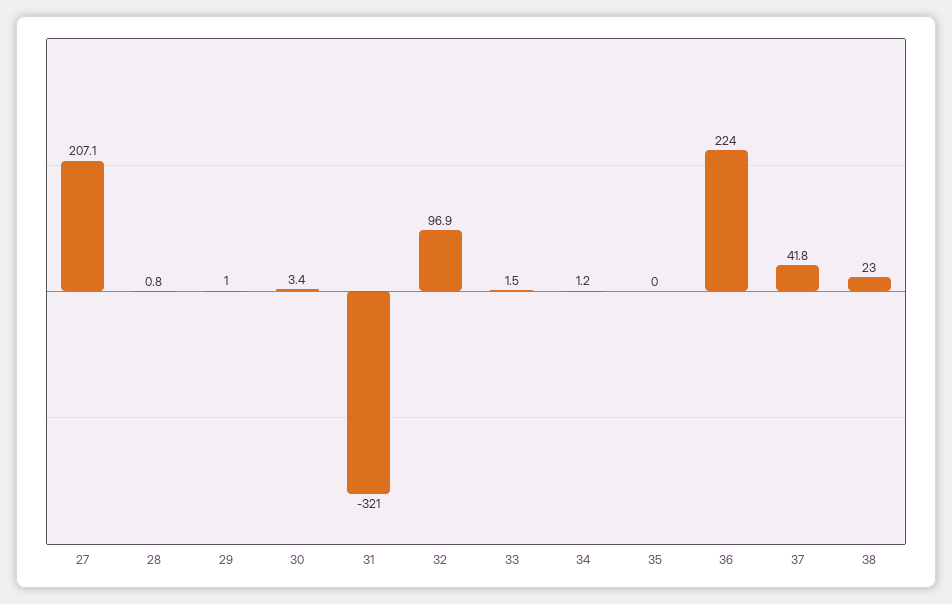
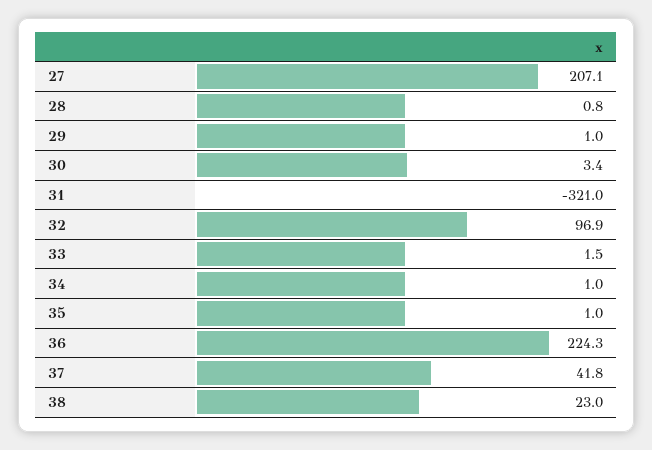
  {
    "27": 207.1,
    "28": 0.8,
    "29": 1,
    "30": 3.4,
    "31": -321,
    "32": 96.9,
    "33": 1.5,
-   "34": 1.2,
+   "34": 1,
-   "35": 0,
+   "35": 1,
-   "36": 224,
+   "36": 224.3,
    "37": 41.8,
    "38": 23
  }

